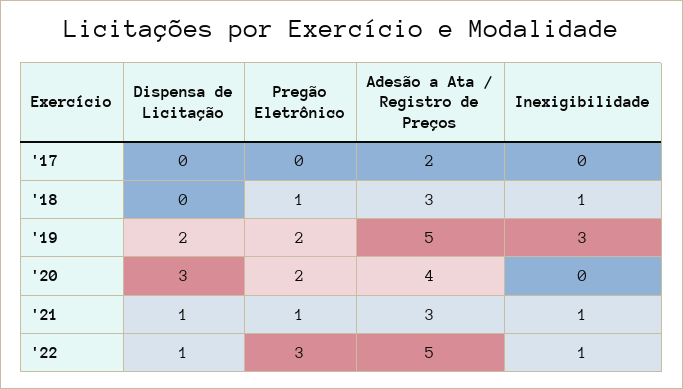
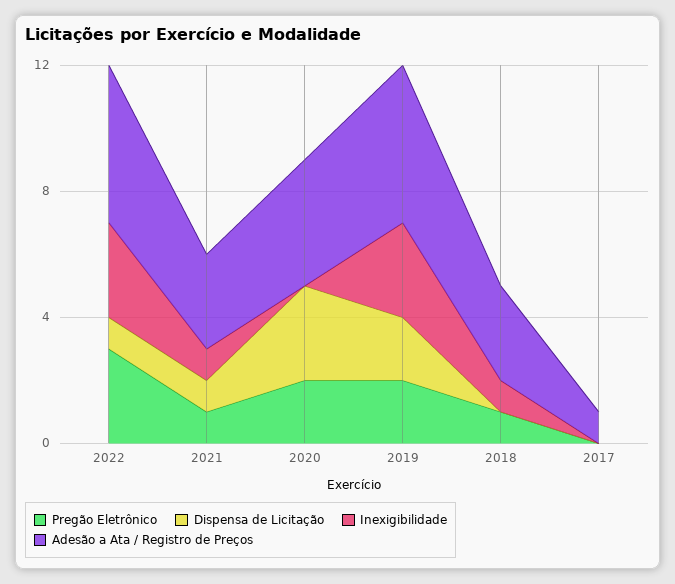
  {
    "Dispensa de Licitação": {
      "'17": 0,
      "'18": 0,
      "'19": 2,
      "'20": 3,
      "'21": 1,
      "'22": 1
    },
    "Pregão Eletrônico": {
      "'17": 0,
      "'18": 1,
      "'19": 2,
      "'20": 2,
      "'21": 1,
      "'22": 3
    },
    "Adesão a Ata / Registro de Preços": {
-     "'17": 2,
+     "'17": 1,
      "'18": 3,
      "'19": 5,
      "'20": 4,
      "'21": 3,
      "'22": 5
    },
    "Inexigibilidade": {
      "'17": 0,
      "'18": 1,
      "'19": 3,
      "'20": 0,
      "'21": 1,
-     "'22": 1
+     "'22": 3
    }
  }

